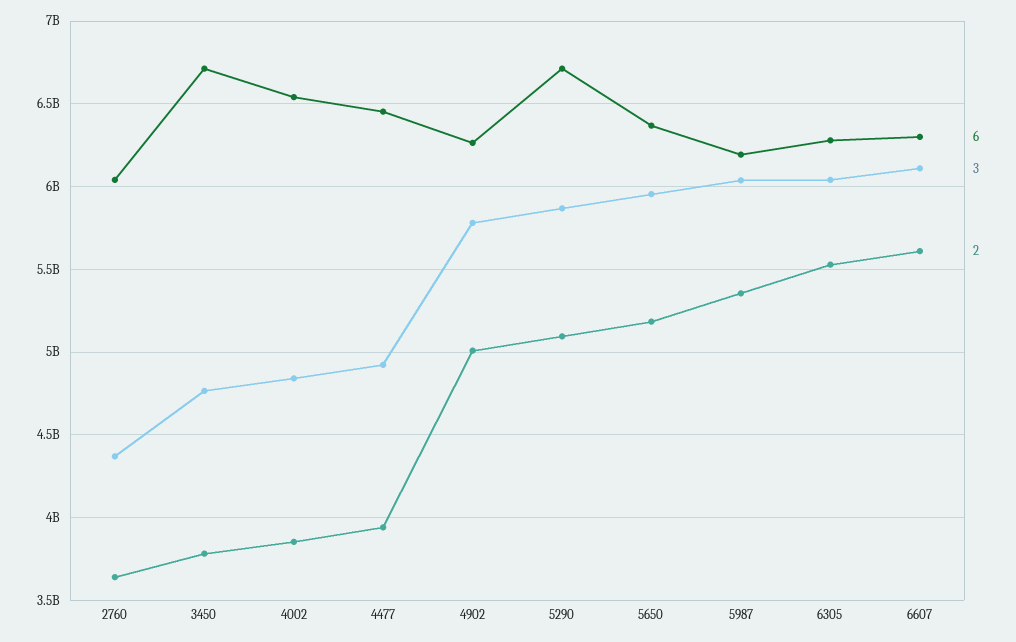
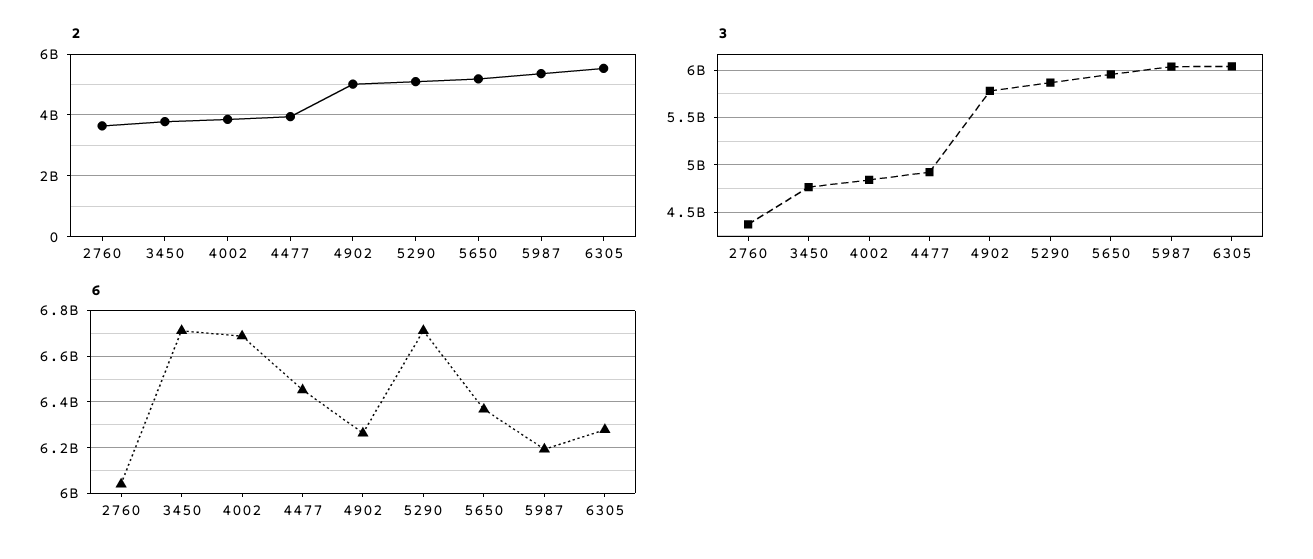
  {
    "6": {
      "2760": 6050000000,
      "3450": 6700000000,
-     "4002": 6550000000,
+     "4002": 6700000000,
      "4477": 6450000000,
      "4902": 6250000000,
      "5290": 6700000000,
      "5650": 6350000000,
      "5987": 6200000000,
-     "6305": 6300000000,
+     "6305": 6300000000
-     "6607": 6300000000
    },
    "3": {
      "2760": 4350000000,
      "3450": 4750000000,
      "4002": 4850000000,
      "4477": 4900000000,
      "4902": 5800000000,
      "5290": 5850000000,
      "5650": 5950000000,
      "5987": 6050000000,
-     "6305": 6050000000,
+     "6305": 6050000000
-     "6607": 6100000000
    },
    "2": {
      "2760": 3650000000,
      "3450": 3800000000,
      "4002": 3850000000,
      "4477": 3950000000,
      "4902": 5000000000,
      "5290": 5100000000,
      "5650": 5200000000,
      "5987": 5350000000,
-     "6305": 5550000000,
+     "6305": 5550000000
-     "6607": 5600000000
    }
  }

